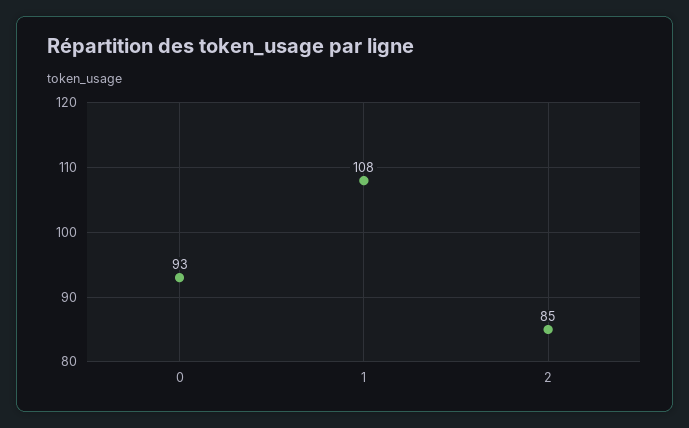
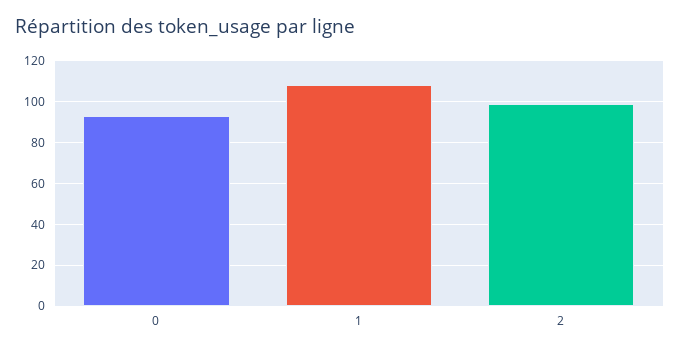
  {
    "0": 93,
    "1": 108,
-   "2": 85
+   "2": 100
  }

